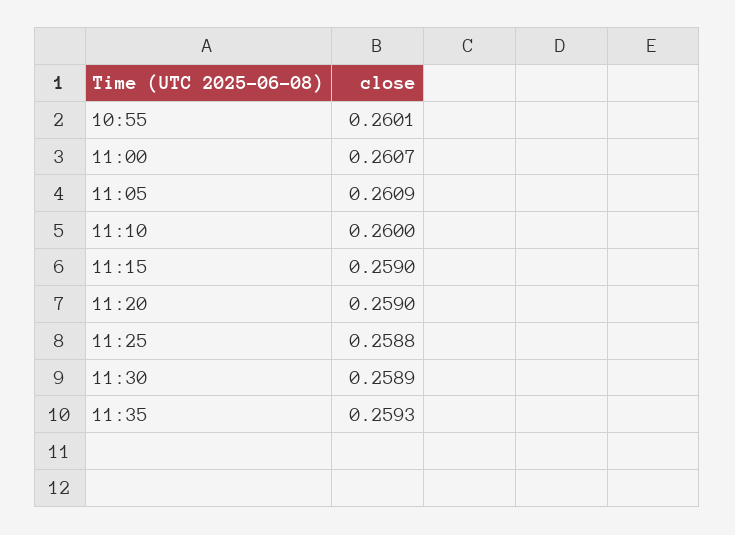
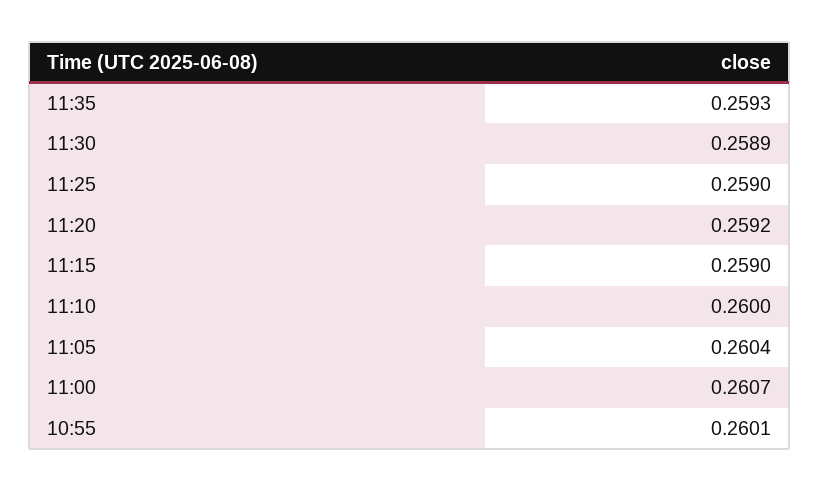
  {
    "10:55": 0.2601,
    "11:00": 0.2607,
-   "11:05": 0.2609,
+   "11:05": 0.2604,
    "11:10": 0.26,
    "11:15": 0.259,
-   "11:20": 0.259,
+   "11:20": 0.2592,
-   "11:25": 0.2588,
+   "11:25": 0.259,
    "11:30": 0.2589,
    "11:35": 0.2593
  }

